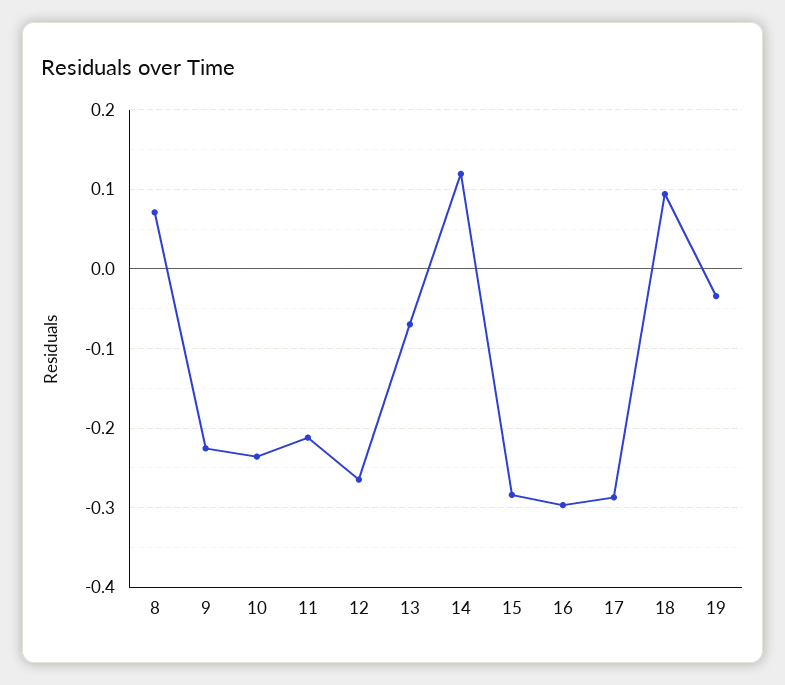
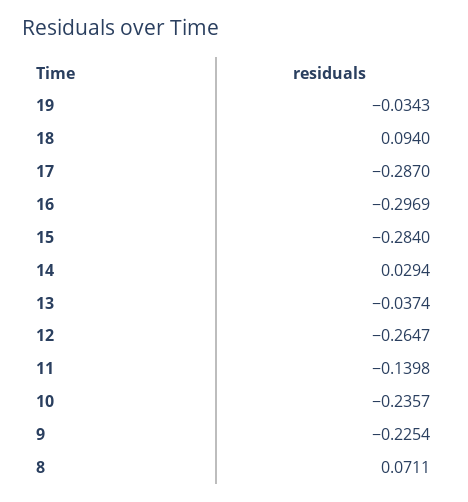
  {
    "8": 0.0711,
    "9": -0.2254,
    "10": -0.2357,
-   "11": -0.21,
+   "11": -0.1398,
    "12": -0.2647,
-   "13": -0.07,
+   "13": -0.0374,
-   "14": 0.12,
+   "14": 0.0294,
    "15": -0.284,
    "16": -0.2969,
    "17": -0.287,
    "18": 0.094,
    "19": -0.0343
  }

